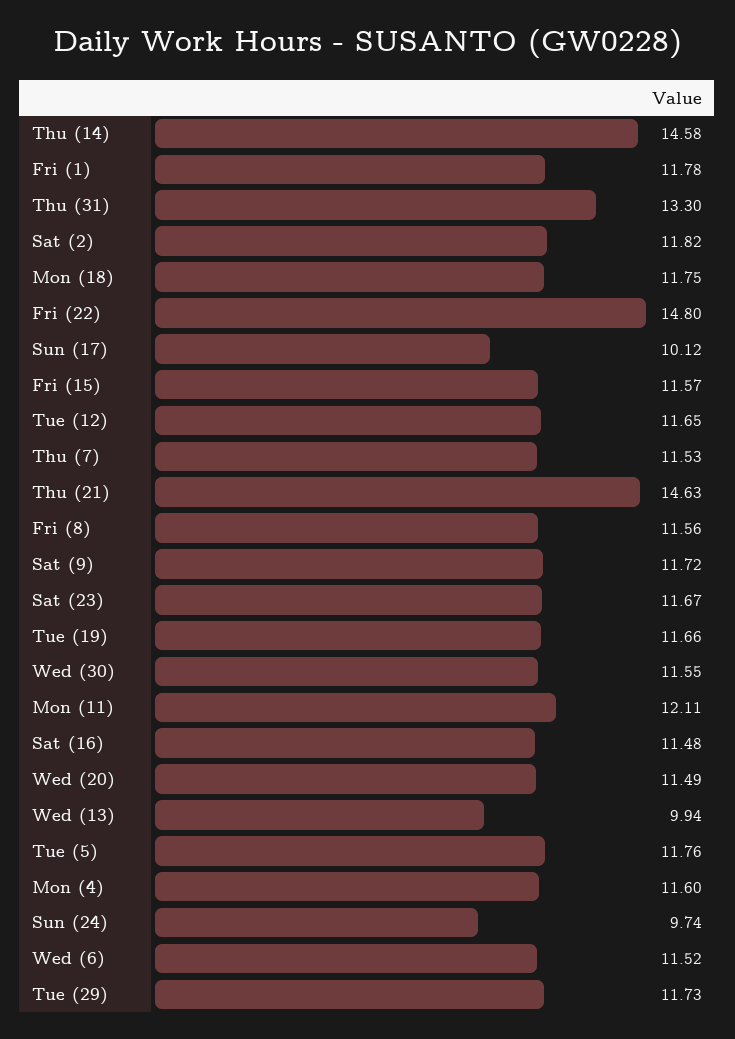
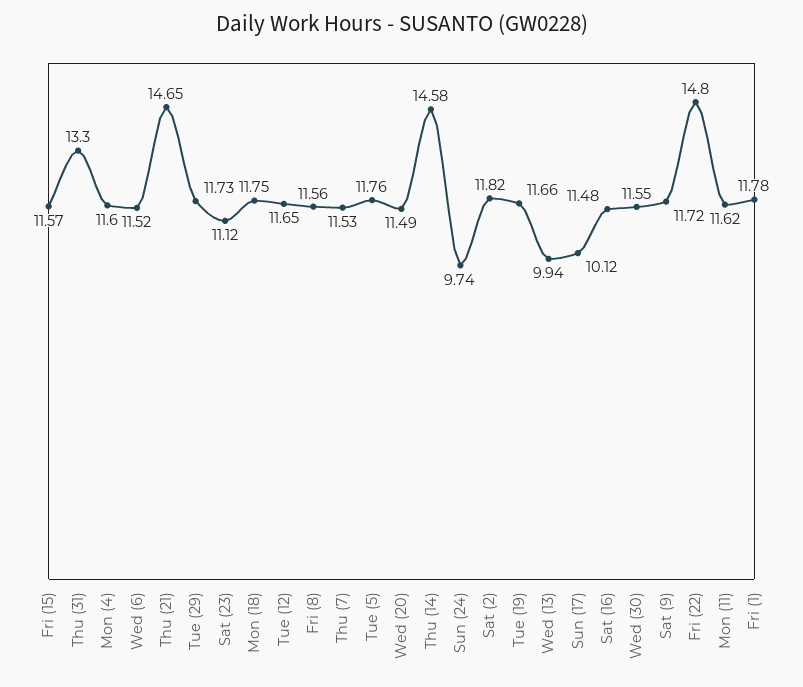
  {
    "Thu (14)": 14.58,
    "Fri (1)": 11.78,
    "Thu (31)": 13.3,
    "Sat (2)": 11.82,
    "Mon (18)": 11.75,
    "Fri (22)": 14.8,
    "Sun (17)": 10.12,
    "Fri (15)": 11.57,
    "Tue (12)": 11.65,
    "Thu (7)": 11.53,
-   "Thu (21)": 14.63,
+   "Thu (21)": 14.65,
    "Fri (8)": 11.56,
    "Sat (9)": 11.72,
-   "Sat (23)": 11.67,
+   "Sat (23)": 11.12,
    "Tue (19)": 11.66,
    "Wed (30)": 11.55,
-   "Mon (11)": 12.11,
+   "Mon (11)": 11.62,
    "Sat (16)": 11.48,
    "Wed (20)": 11.49,
    "Wed (13)": 9.94,
    "Tue (5)": 11.76,
    "Mon (4)": 11.6,
    "Sun (24)": 9.74,
    "Wed (6)": 11.52,
    "Tue (29)": 11.73
  }

